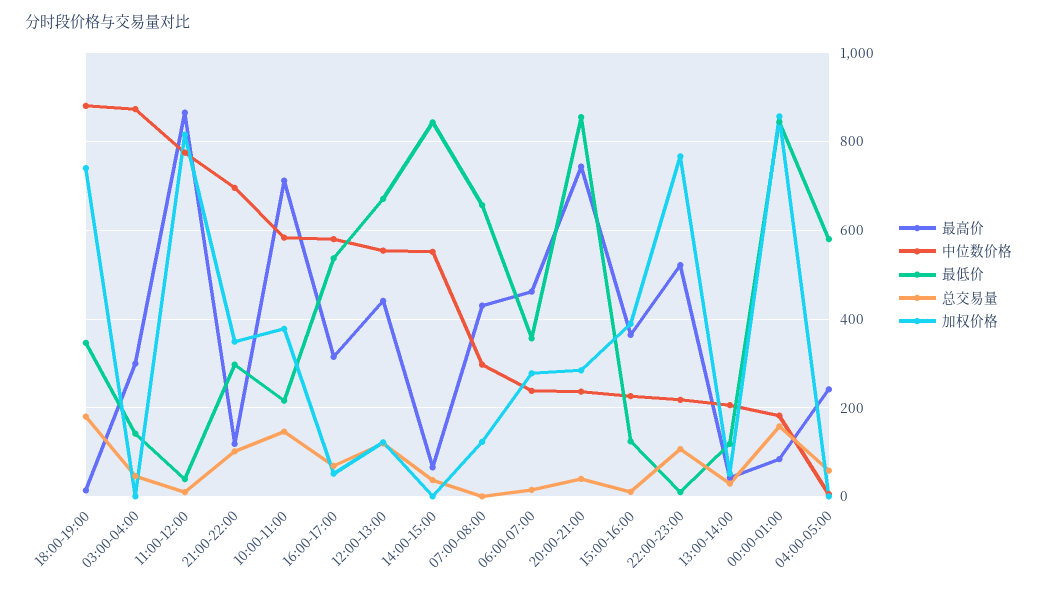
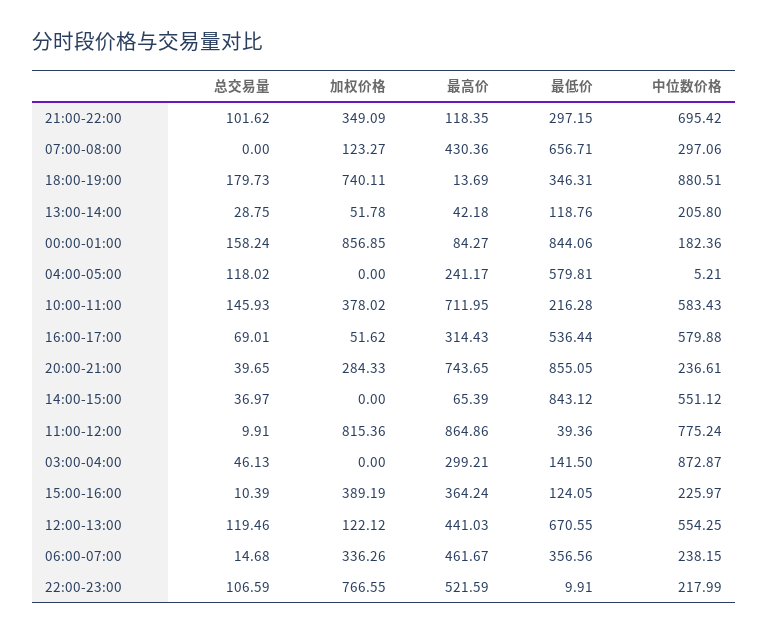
  {
    "最高价": {
      "18:00-19:00": 13.69,
      "03:00-04:00": 299.21,
      "11:00-12:00": 864.86,
      "21:00-22:00": 118.35,
      "10:00-11:00": 711.95,
      "16:00-17:00": 314.43,
      "12:00-13:00": 441.03,
      "14:00-15:00": 65.39,
      "07:00-08:00": 430.36,
      "06:00-07:00": 461.67,
      "20:00-21:00": 743.65,
      "15:00-16:00": 364.24,
      "22:00-23:00": 521.59,
      "13:00-14:00": 42.18,
      "00:00-01:00": 84.27,
      "04:00-05:00": 241.17
    },
    "中位数价格": {
      "18:00-19:00": 880.51,
      "03:00-04:00": 872.87,
      "11:00-12:00": 775.24,
      "21:00-22:00": 695.42,
      "10:00-11:00": 583.43,
      "16:00-17:00": 579.88,
      "12:00-13:00": 554.25,
      "14:00-15:00": 551.12,
      "07:00-08:00": 297.06,
      "06:00-07:00": 238.15,
      "20:00-21:00": 236.61,
      "15:00-16:00": 225.97,
      "22:00-23:00": 217.99,
      "13:00-14:00": 205.8,
      "00:00-01:00": 182.36,
      "04:00-05:00": 5.21
    },
    "最低价": {
      "18:00-19:00": 346.31,
      "03:00-04:00": 141.5,
      "11:00-12:00": 39.36,
      "21:00-22:00": 297.15,
      "10:00-11:00": 216.28,
      "16:00-17:00": 536.44,
      "12:00-13:00": 670.55,
      "14:00-15:00": 843.12,
      "07:00-08:00": 656.71,
      "06:00-07:00": 356.56,
      "20:00-21:00": 855.05,
      "15:00-16:00": 124.05,
      "22:00-23:00": 9.91,
      "13:00-14:00": 118.76,
      "00:00-01:00": 844.06,
      "04:00-05:00": 579.81
    },
    "总交易量": {
      "18:00-19:00": 179.73,
      "03:00-04:00": 46.13,
      "11:00-12:00": 9.91,
      "21:00-22:00": 101.62,
      "10:00-11:00": 145.93,
      "16:00-17:00": 69.01,
      "12:00-13:00": 119.46,
      "14:00-15:00": 36.97,
      "07:00-08:00": 0,
      "06:00-07:00": 14.68,
      "20:00-21:00": 39.65,
      "15:00-16:00": 10.39,
      "22:00-23:00": 106.59,
      "13:00-14:00": 28.75,
      "00:00-01:00": 158.24,
-     "04:00-05:00": 60
+     "04:00-05:00": 118.02
    },
    "加权价格": {
      "18:00-19:00": 740.11,
      "03:00-04:00": 0,
      "11:00-12:00": 815.36,
      "21:00-22:00": 349.09,
      "10:00-11:00": 378.02,
      "16:00-17:00": 51.62,
      "12:00-13:00": 122.12,
      "14:00-15:00": 0,
      "07:00-08:00": 123.27,
-     "06:00-07:00": 280,
+     "06:00-07:00": 336.26,
      "20:00-21:00": 284.33,
      "15:00-16:00": 389.19,
      "22:00-23:00": 766.55,
      "13:00-14:00": 51.78,
      "00:00-01:00": 856.85,
      "04:00-05:00": 0
    }
  }

